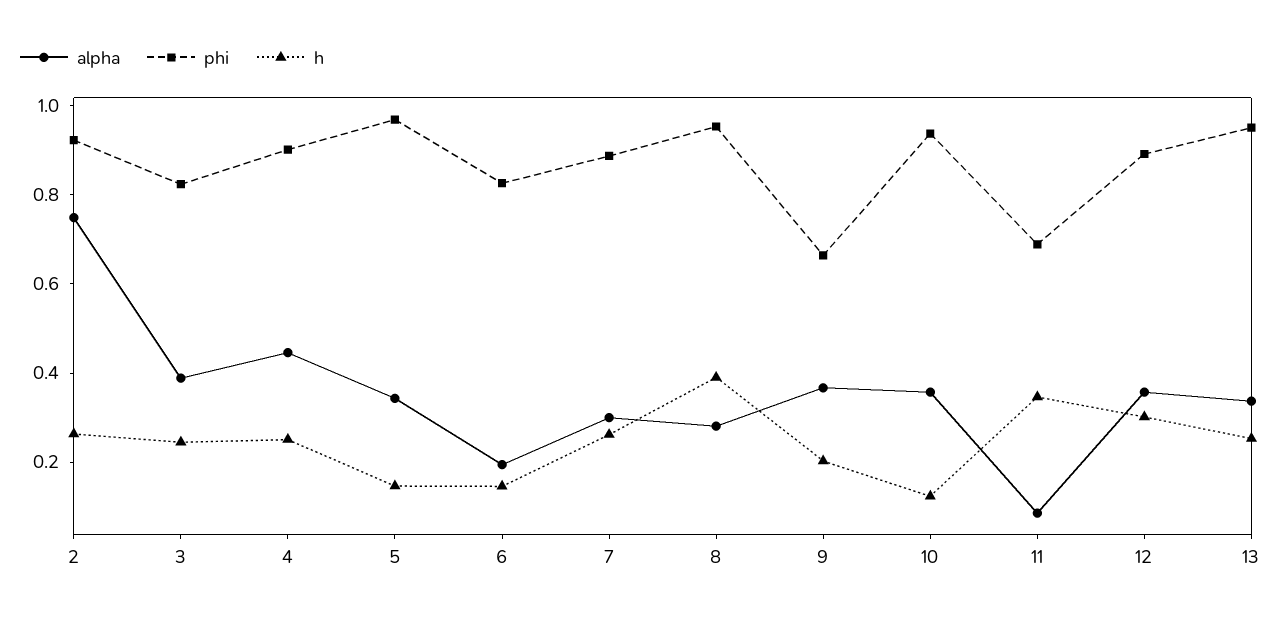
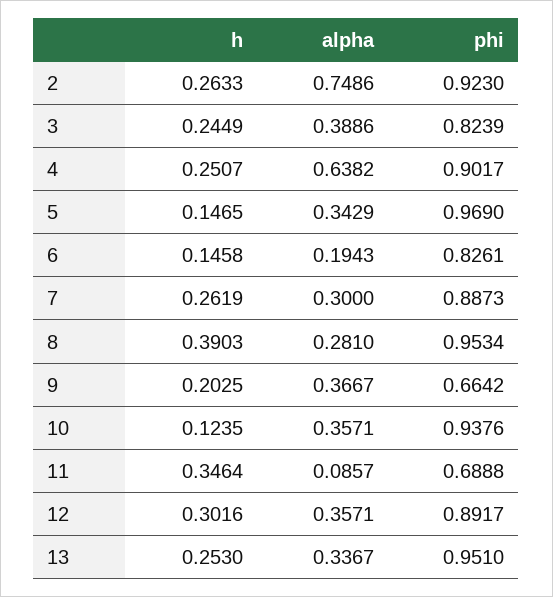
  {
    "alpha": {
      "2": 0.7486,
      "3": 0.3886,
-     "4": 0.45,
+     "4": 0.6382,
      "5": 0.3429,
      "6": 0.1943,
      "7": 0.3,
      "8": 0.281,
      "9": 0.3667,
      "10": 0.3571,
      "11": 0.0857,
      "12": 0.3571,
      "13": 0.3367
    },
    "phi": {
      "2": 0.923,
      "3": 0.8239,
      "4": 0.9017,
      "5": 0.969,
      "6": 0.8261,
      "7": 0.8873,
      "8": 0.9534,
      "9": 0.6642,
      "10": 0.9376,
      "11": 0.6888,
      "12": 0.8917,
      "13": 0.951
    },
    "h": {
      "2": 0.2633,
      "3": 0.2449,
      "4": 0.2507,
      "5": 0.1465,
      "6": 0.1458,
      "7": 0.2619,
      "8": 0.3903,
      "9": 0.2025,
      "10": 0.1235,
      "11": 0.3464,
      "12": 0.3016,
      "13": 0.253
    }
  }

